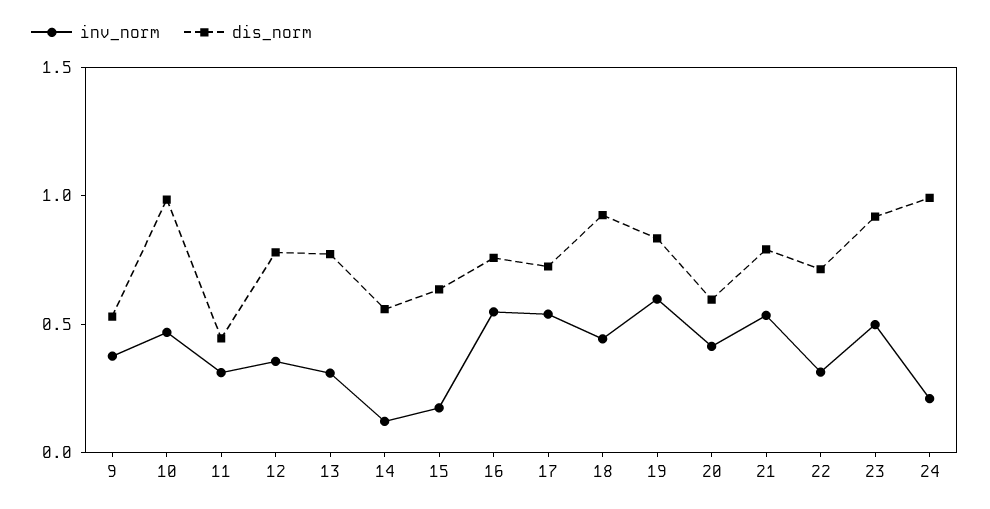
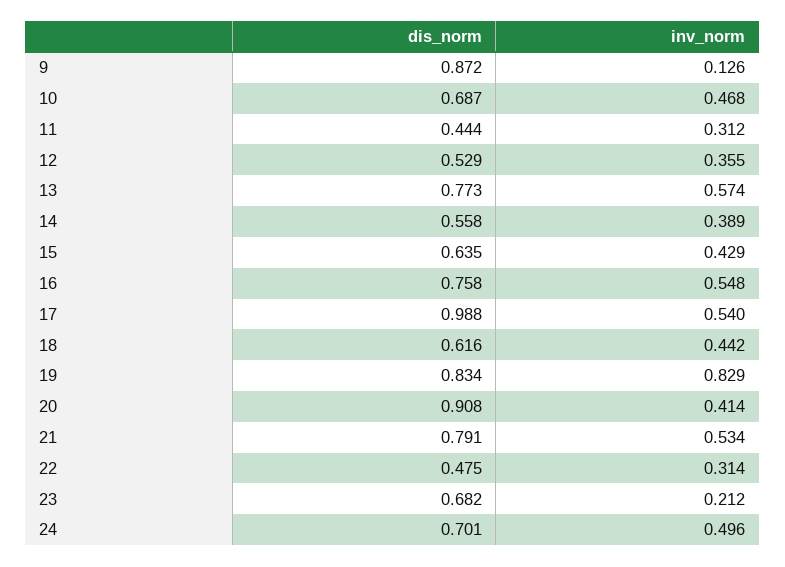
  {
    "inv_norm": {
-     "9": 0.4,
+     "9": 0.126,
      "10": 0.468,
      "11": 0.312,
      "12": 0.355,
-     "13": 0.3,
+     "13": 0.574,
-     "14": 0.1,
+     "14": 0.389,
-     "15": 0.2,
+     "15": 0.429,
      "16": 0.548,
      "17": 0.54,
      "18": 0.442,
-     "19": 0.6,
+     "19": 0.829,
      "20": 0.414,
      "21": 0.534,
      "22": 0.314,
-     "23": 0.5,
+     "23": 0.212,
-     "24": 0.2
+     "24": 0.496
    },
    "dis_norm": {
-     "9": 0.5,
+     "9": 0.872,
-     "10": 1,
+     "10": 0.687,
      "11": 0.444,
-     "12": 0.8,
+     "12": 0.529,
      "13": 0.773,
      "14": 0.558,
      "15": 0.635,
      "16": 0.758,
-     "17": 0.7,
+     "17": 0.988,
-     "18": 0.9,
+     "18": 0.616,
      "19": 0.834,
-     "20": 0.6,
+     "20": 0.908,
      "21": 0.791,
-     "22": 0.7,
+     "22": 0.475,
-     "23": 0.9,
+     "23": 0.682,
-     "24": 1
+     "24": 0.701
    }
  }

